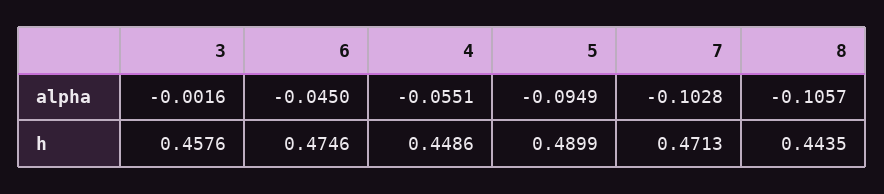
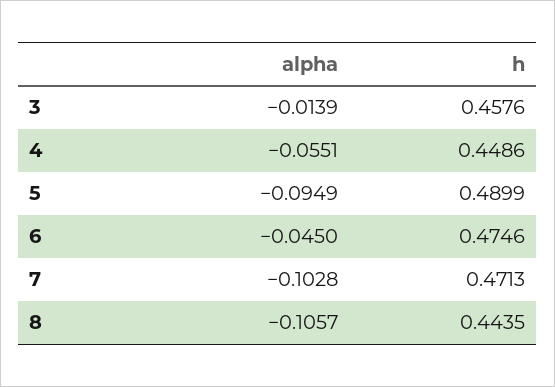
  {
    "3": {
-     "alpha": -0.0016,
+     "alpha": -0.0139,
      "h": 0.4576
    },
    "6": {
      "alpha": -0.045,
      "h": 0.4746
    },
    "4": {
      "alpha": -0.0551,
      "h": 0.4486
    },
    "5": {
      "alpha": -0.0949,
      "h": 0.4899
    },
    "7": {
      "alpha": -0.1028,
      "h": 0.4713
    },
    "8": {
      "alpha": -0.1057,
      "h": 0.4435
    }
  }

